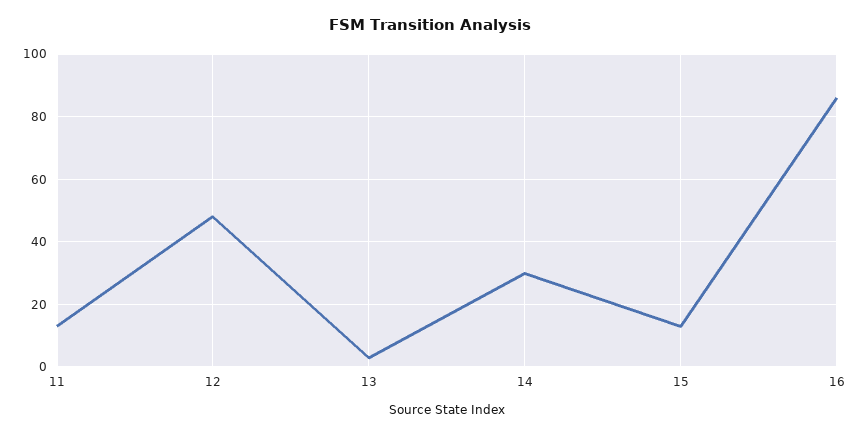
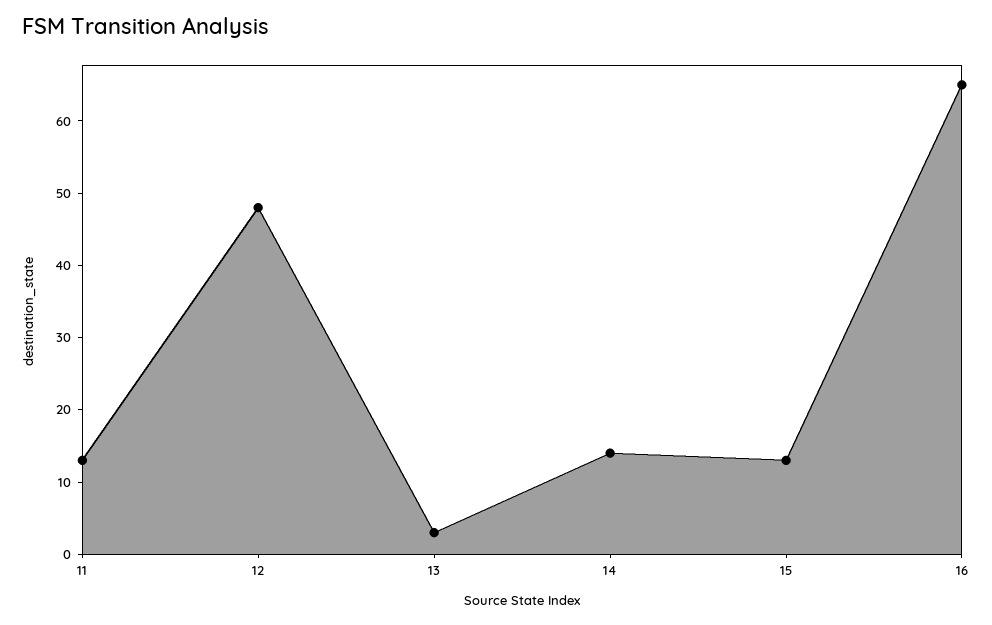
  {
    "11": 15,
    "12": 50,
    "13": 5,
-   "14": 30,
+   "14": 15,
    "15": 15,
-   "16": 85
+   "16": 65
  }

